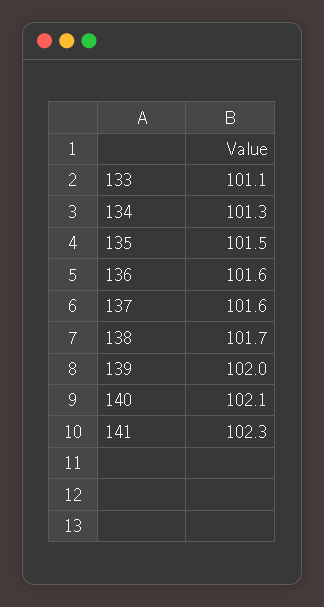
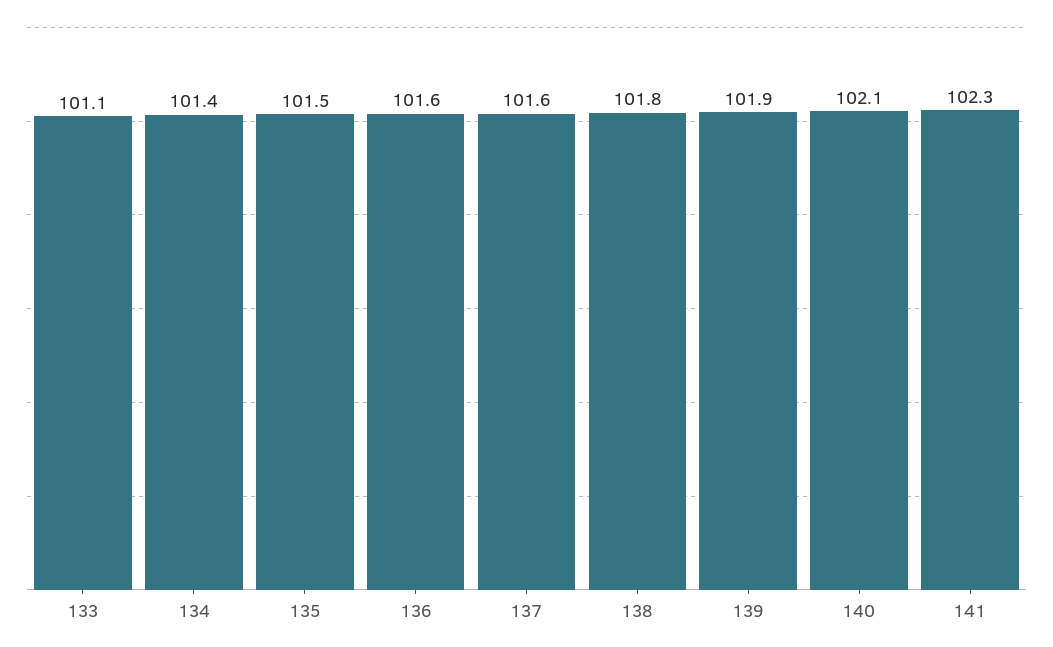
  {
    "133": 101.1,
-   "134": 101.3,
+   "134": 101.4,
    "135": 101.5,
    "136": 101.6,
    "137": 101.6,
-   "138": 101.7,
+   "138": 101.8,
-   "139": 102,
+   "139": 101.9,
    "140": 102.1,
    "141": 102.3
  }

